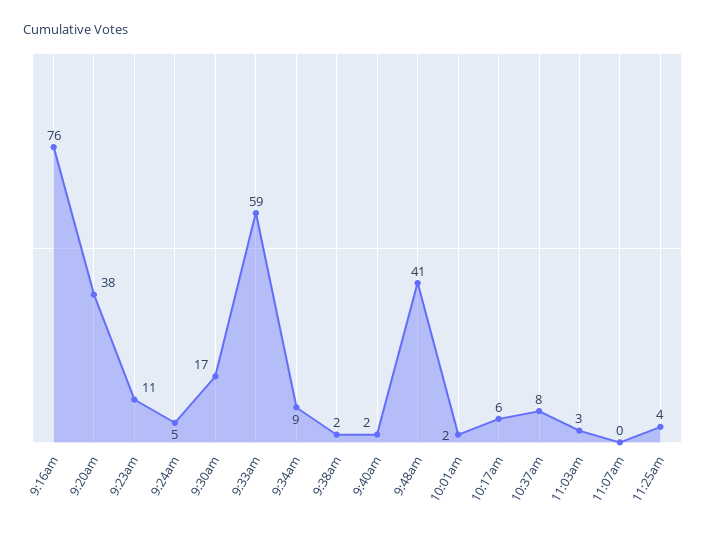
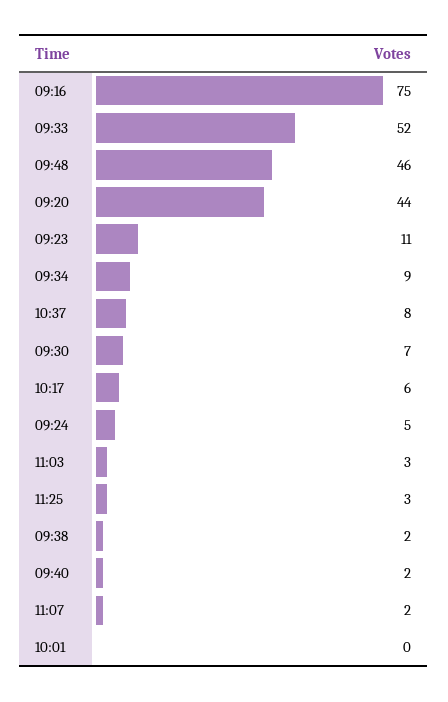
  {
-   "9:16am": 76,
+   "9:16am": 75,
-   "9:20am": 38,
+   "9:20am": 44,
    "9:23am": 11,
    "9:24am": 5,
-   "9:30am": 17,
+   "9:30am": 7,
-   "9:33am": 59,
+   "9:33am": 52,
    "9:34am": 9,
    "9:38am": 2,
    "9:40am": 2,
-   "9:48am": 41,
+   "9:48am": 46,
-   "10:01am": 2,
+   "10:01am": 0,
    "10:17am": 6,
    "10:37am": 8,
    "11:03am": 3,
-   "11:07am": 0,
+   "11:07am": 2,
-   "11:25am": 4
+   "11:25am": 3
  }

